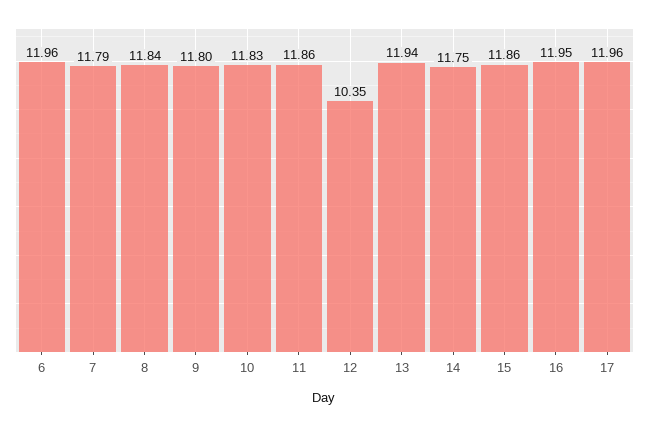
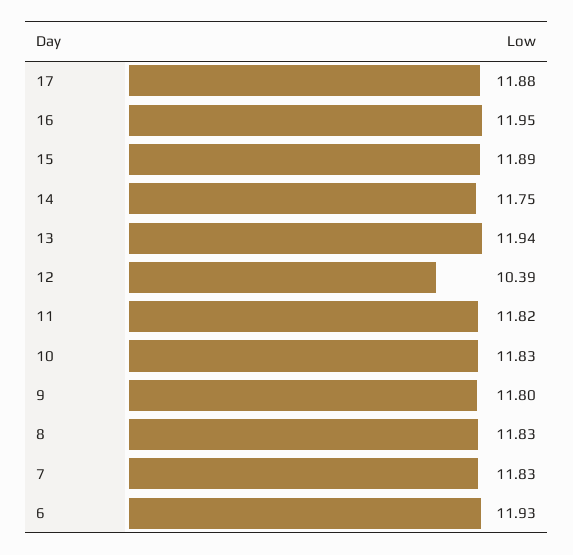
  {
-   "6": 11.96,
+   "6": 11.93,
-   "7": 11.79,
+   "7": 11.83,
-   "8": 11.84,
+   "8": 11.83,
    "9": 11.8,
    "10": 11.83,
-   "11": 11.86,
+   "11": 11.82,
-   "12": 10.35,
+   "12": 10.39,
    "13": 11.94,
    "14": 11.75,
-   "15": 11.86,
+   "15": 11.89,
    "16": 11.95,
-   "17": 11.96
+   "17": 11.88
  }

